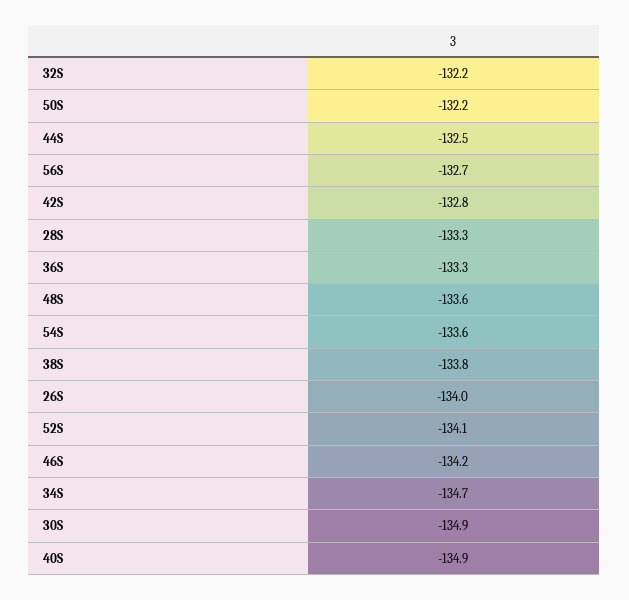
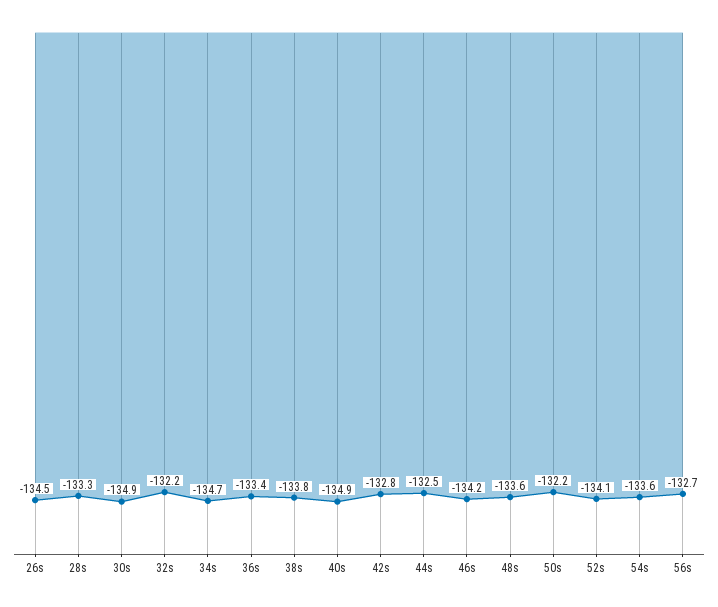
  {
    "32S": -132.2,
    "50S": -132.2,
    "44S": -132.5,
    "56S": -132.7,
    "42S": -132.8,
    "28S": -133.3,
-   "36S": -133.3,
+   "36S": -133.4,
    "48S": -133.6,
    "54S": -133.6,
    "38S": -133.8,
-   "26S": -134,
+   "26S": -134.5,
    "52S": -134.1,
    "46S": -134.2,
    "34S": -134.7,
    "30S": -134.9,
    "40S": -134.9
  }

